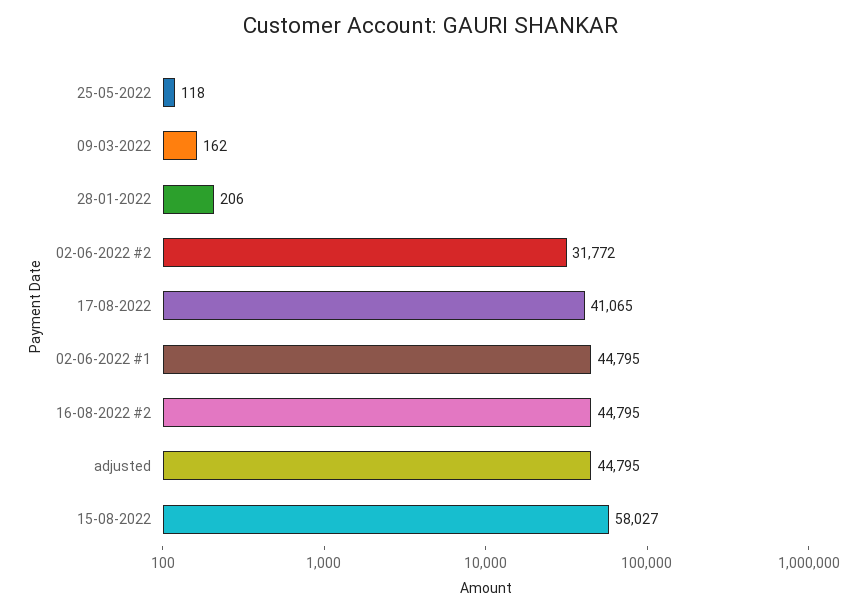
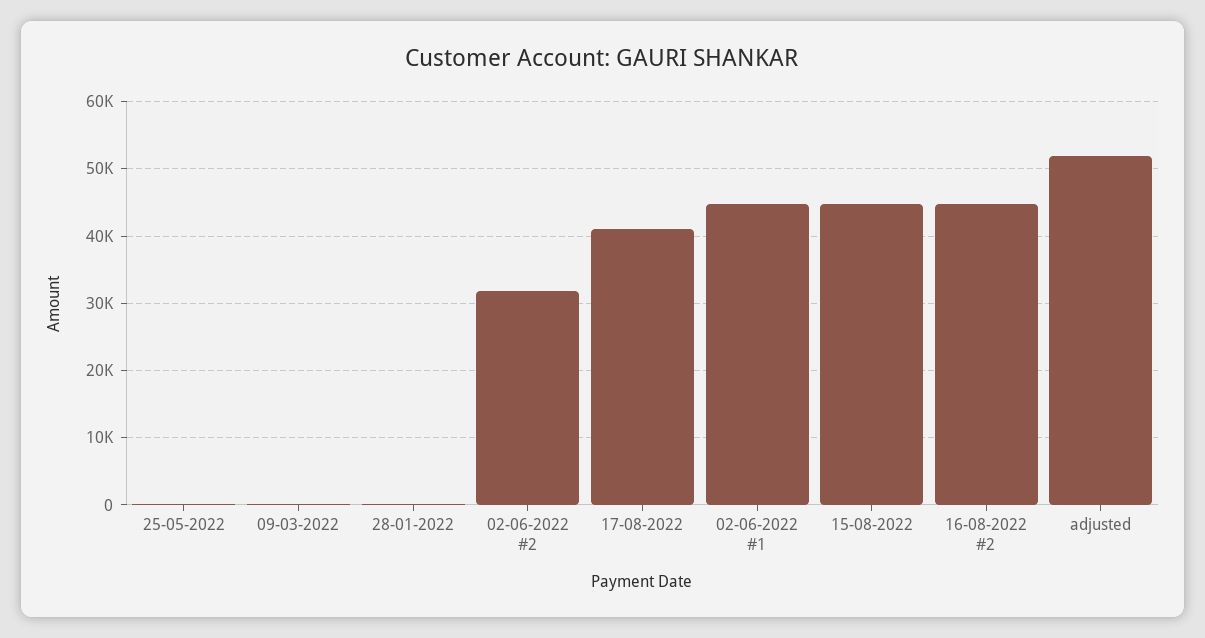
  {
    "25-05-2022": 118,
    "09-03-2022": 162,
    "28-01-2022": 206,
    "02-06-2022 #2": 31772,
    "17-08-2022": 41065,
    "02-06-2022 #1": 44795,
    "16-08-2022 #2": 44795,
-   "adjusted": 44795,
+   "adjusted": 52000,
-   "15-08-2022": 58027
+   "15-08-2022": 45000
  }

